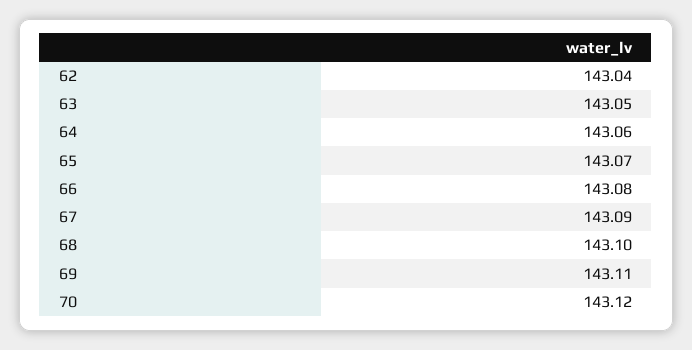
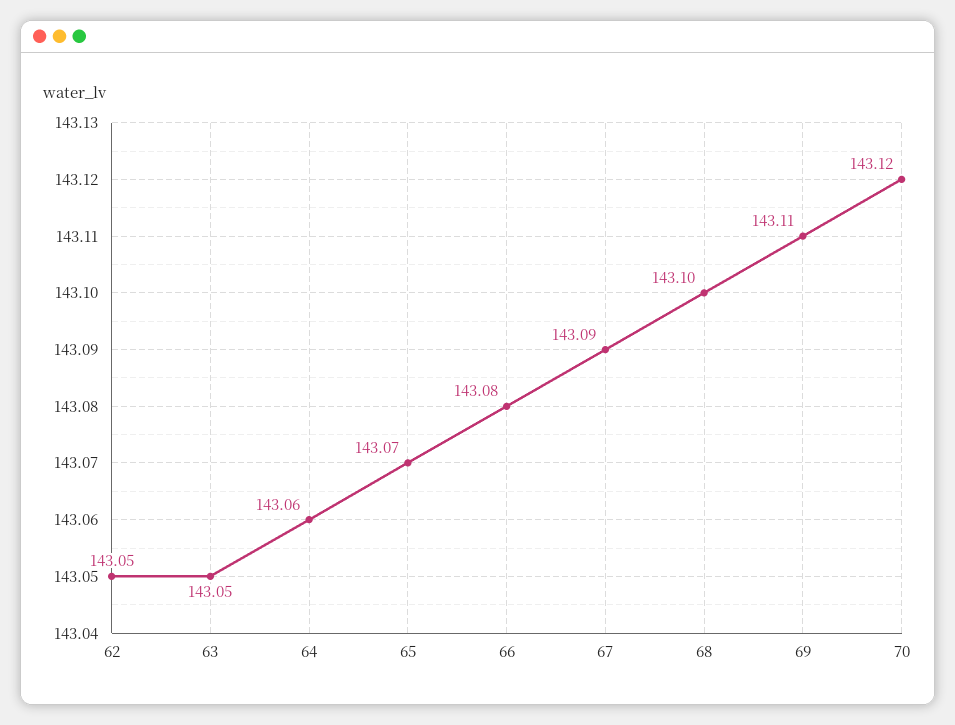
  {
-   "62": 143.04,
+   "62": 143.05,
    "63": 143.05,
    "64": 143.06,
    "65": 143.07,
    "66": 143.08,
    "67": 143.09,
    "68": 143.1,
    "69": 143.11,
    "70": 143.12
  }

